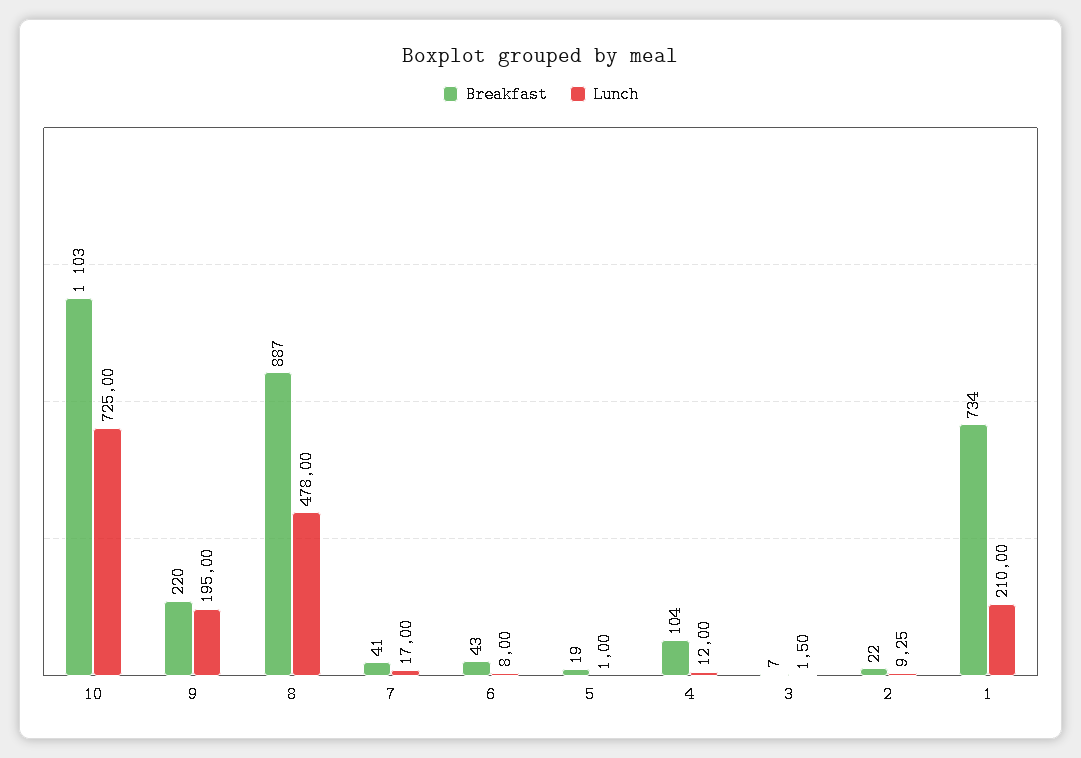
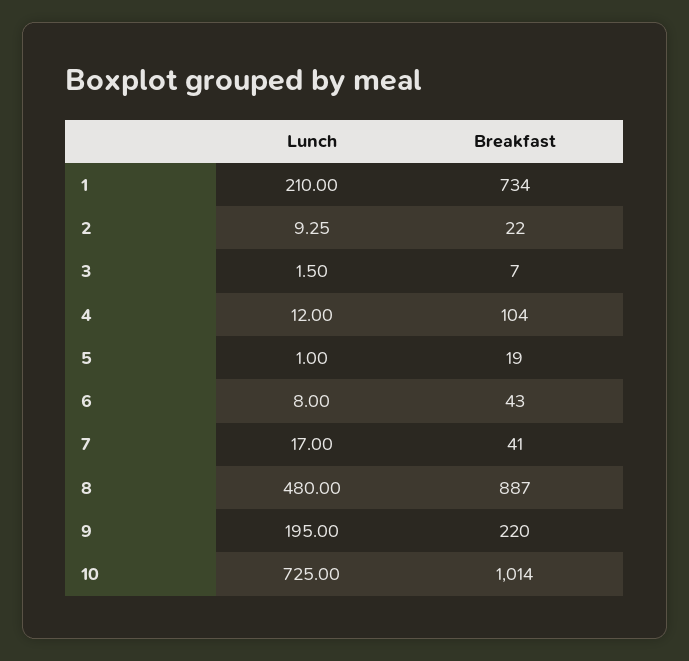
  {
    "Breakfast": {
-     "10": 1103,
+     "10": 1014,
      "9": 220,
      "8": 887,
      "7": 41,
      "6": 43,
      "5": 19,
      "4": 104,
      "3": 7,
      "2": 22,
      "1": 734
    },
    "Lunch": {
      "10": 725,
      "9": 195,
-     "8": 478,
+     "8": 480,
      "7": 17,
      "6": 8,
      "5": 1,
      "4": 12,
      "3": 1.5,
      "2": 9.25,
      "1": 210
    }
  }

